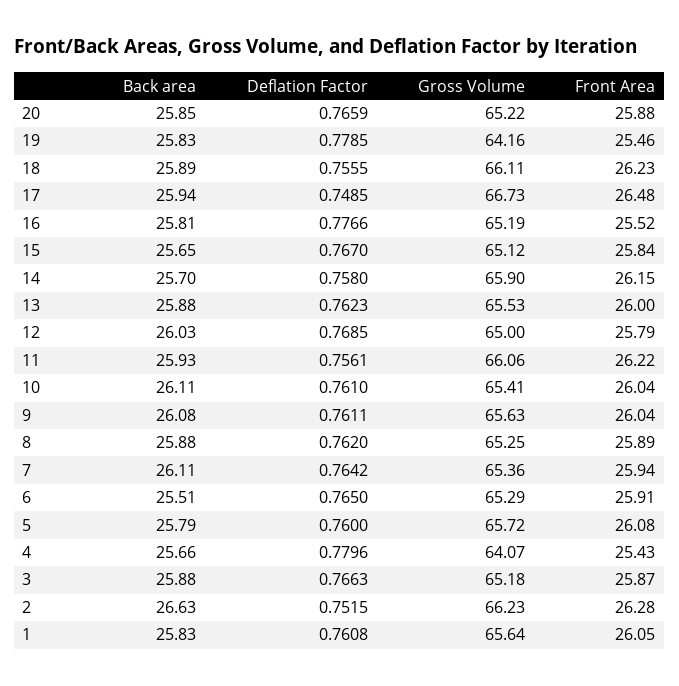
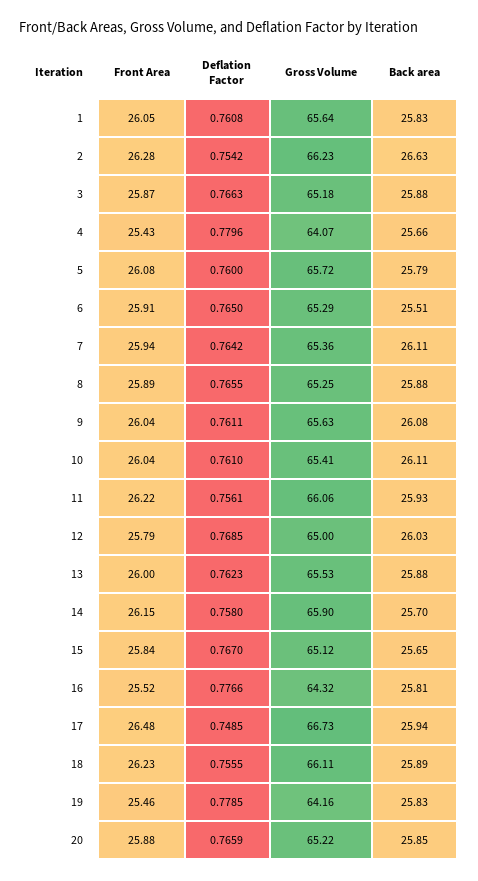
  {
    "Back area": {
      "20": 25.85,
      "19": 25.83,
      "18": 25.89,
      "17": 25.94,
      "16": 25.81,
      "15": 25.65,
      "14": 25.7,
      "13": 25.88,
      "12": 26.03,
      "11": 25.93,
      "10": 26.11,
      "9": 26.08,
      "8": 25.88,
      "7": 26.11,
      "6": 25.51,
      "5": 25.79,
      "4": 25.66,
      "3": 25.88,
      "2": 26.63,
      "1": 25.83
    },
    "Deflation Factor": {
      "20": 0.7659,
      "19": 0.7785,
      "18": 0.7555,
      "17": 0.7485,
      "16": 0.7766,
      "15": 0.767,
      "14": 0.758,
      "13": 0.7623,
      "12": 0.7685,
      "11": 0.7561,
      "10": 0.761,
      "9": 0.7611,
-     "8": 0.762,
+     "8": 0.7655,
      "7": 0.7642,
      "6": 0.765,
      "5": 0.76,
      "4": 0.7796,
      "3": 0.7663,
-     "2": 0.7515,
+     "2": 0.7542,
      "1": 0.7608
    },
    "Gross Volume": {
      "20": 65.22,
      "19": 64.16,
      "18": 66.11,
      "17": 66.73,
-     "16": 65.19,
+     "16": 64.32,
      "15": 65.12,
      "14": 65.9,
      "13": 65.53,
      "12": 65,
      "11": 66.06,
      "10": 65.41,
      "9": 65.63,
      "8": 65.25,
      "7": 65.36,
      "6": 65.29,
      "5": 65.72,
      "4": 64.07,
      "3": 65.18,
      "2": 66.23,
      "1": 65.64
    },
    "Front Area": {
      "20": 25.88,
      "19": 25.46,
      "18": 26.23,
      "17": 26.48,
      "16": 25.52,
      "15": 25.84,
      "14": 26.15,
      "13": 26,
      "12": 25.79,
      "11": 26.22,
      "10": 26.04,
      "9": 26.04,
      "8": 25.89,
      "7": 25.94,
      "6": 25.91,
      "5": 26.08,
      "4": 25.43,
      "3": 25.87,
      "2": 26.28,
      "1": 26.05
    }
  }

